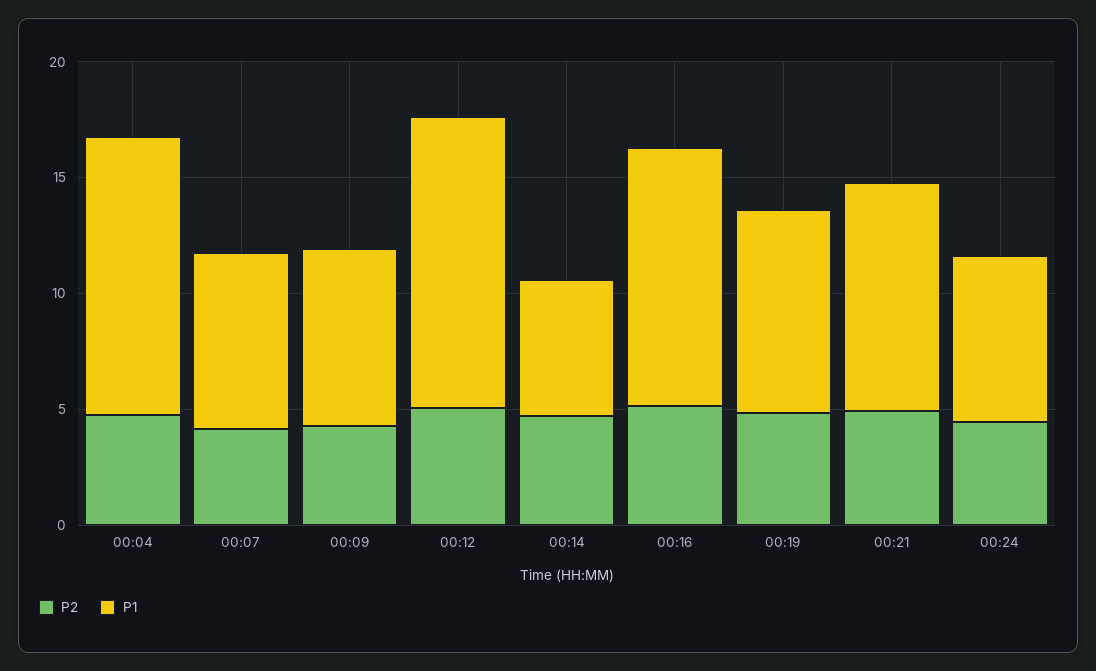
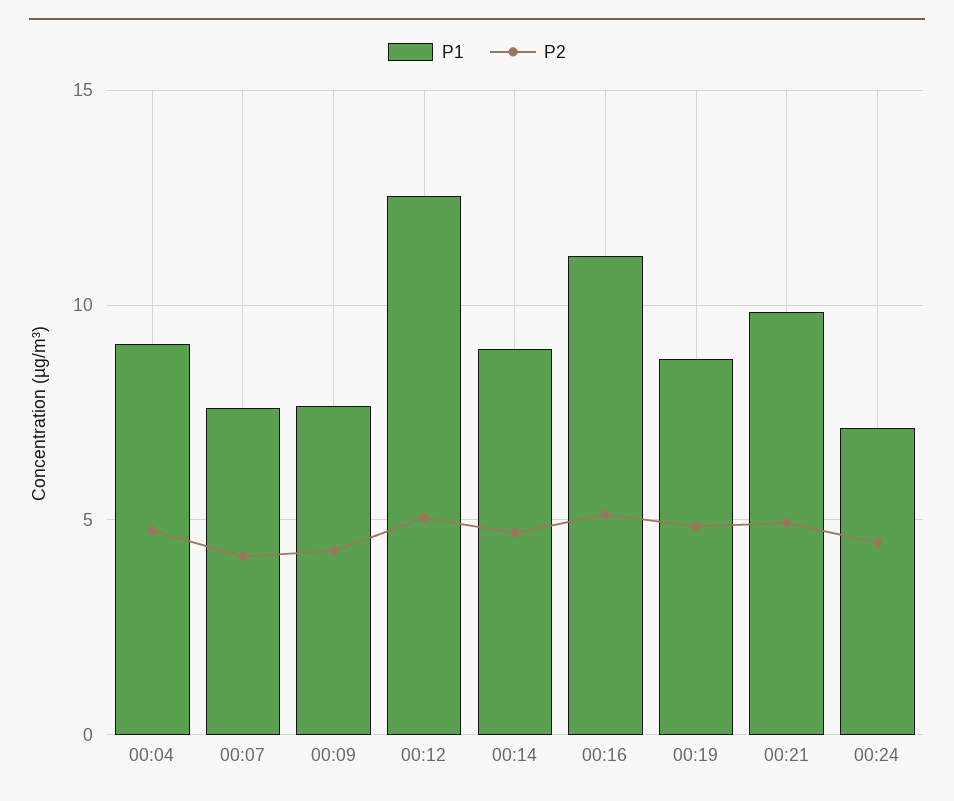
  {
    "P2": {
      "00:04": 5,
      "00:07": 4,
      "00:09": 4.5,
      "00:12": 5,
      "00:14": 4.5,
      "00:16": 5,
      "00:19": 5,
      "00:21": 5,
      "00:24": 4.5
    },
    "P1": {
-     "00:04": 12,
+     "00:04": 9,
      "00:07": 7.5,
      "00:09": 7.5,
      "00:12": 12.5,
-     "00:14": 6,
+     "00:14": 9,
      "00:16": 11,
      "00:19": 9,
      "00:21": 10,
      "00:24": 7
    }
  }

